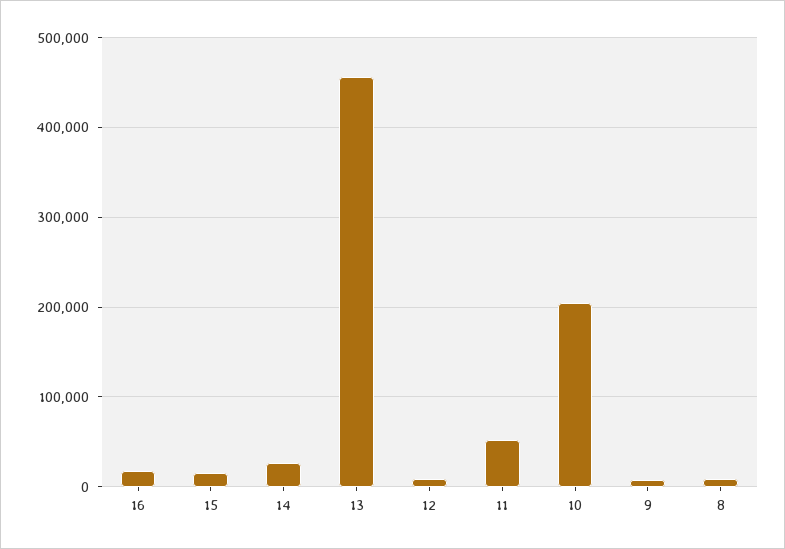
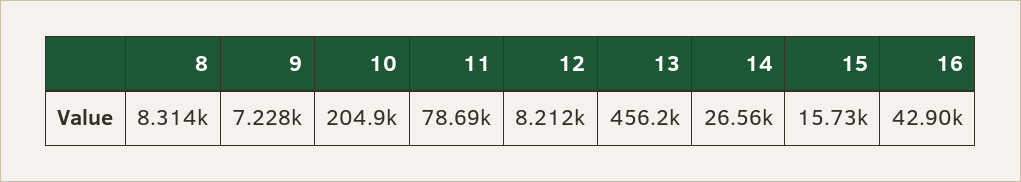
  {
-   "16": 20000,
+   "16": 42900,
    "15": 15730,
    "14": 26560,
    "13": 456200,
    "12": 8212,
-   "11": 50000,
+   "11": 78690,
    "10": 204900,
    "9": 7228,
    "8": 8314
  }

